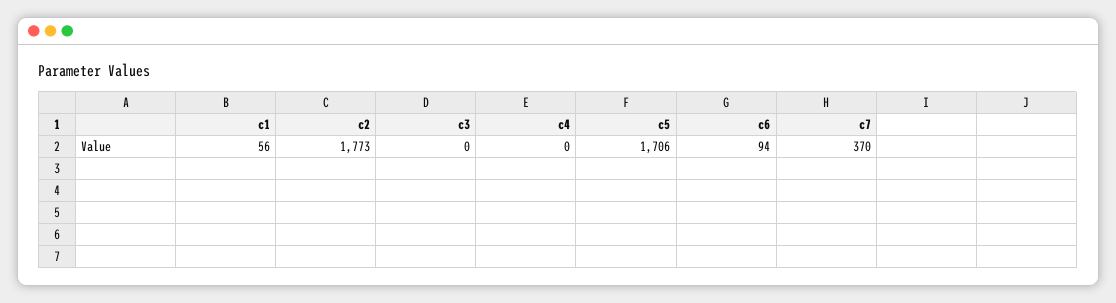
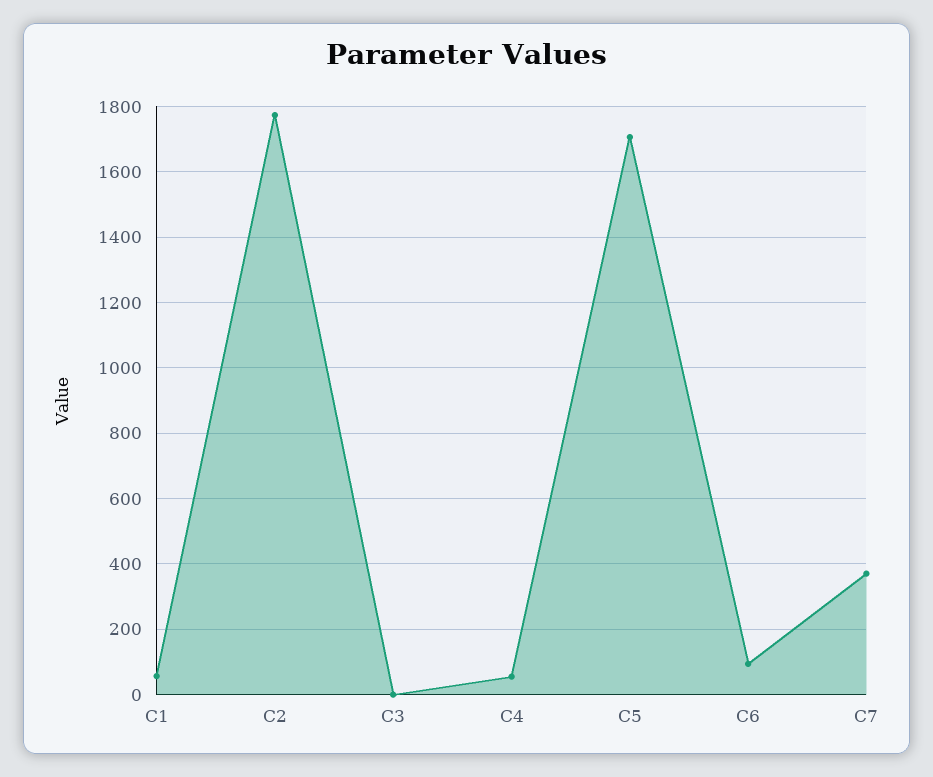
  {
    "c1": 56,
    "c2": 1773,
    "c3": 0,
-   "c4": 0,
+   "c4": 60,
    "c5": 1706,
    "c6": 94,
    "c7": 370
  }

